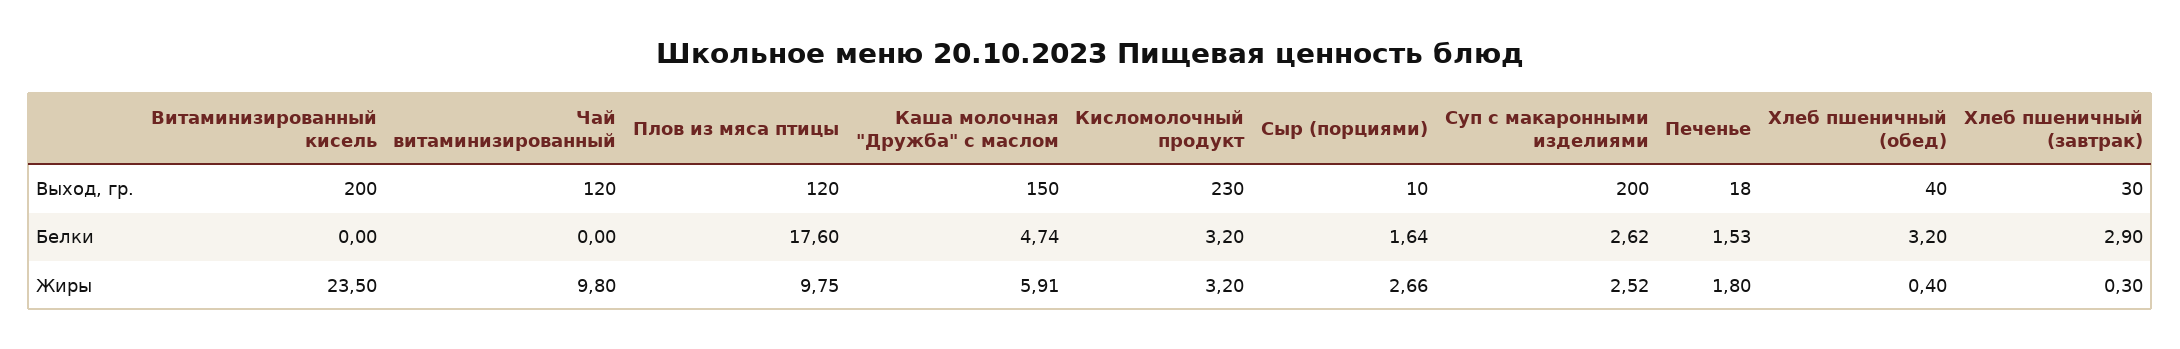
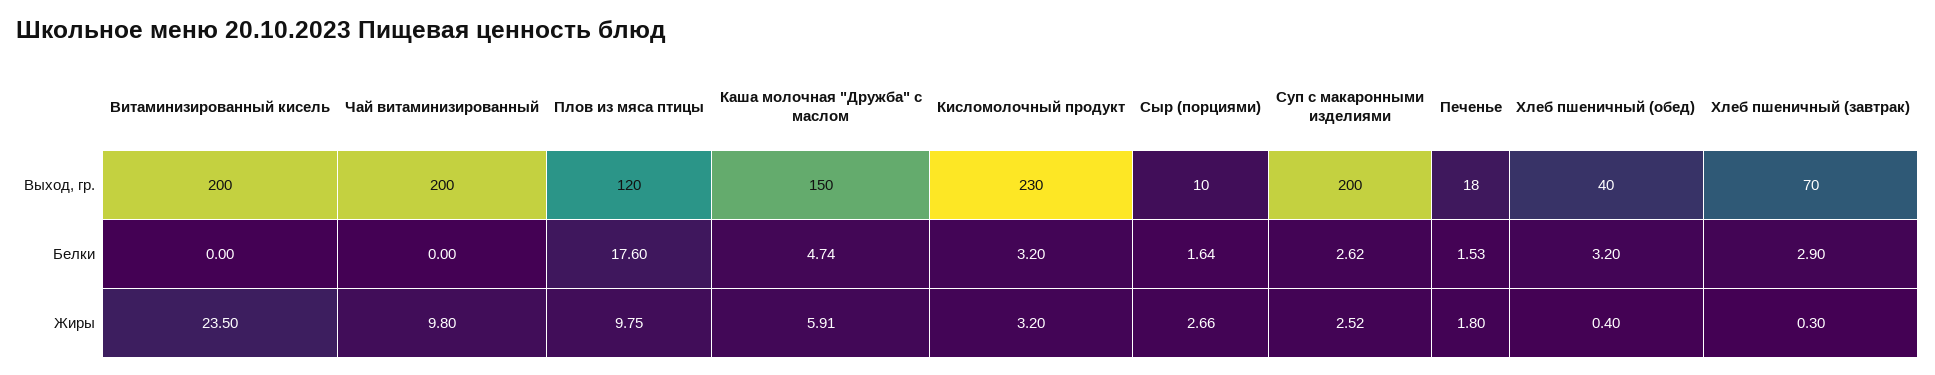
  {
    "Витаминизированный кисель": {
      "Выход, гр.": 200,
      "Белки": 0,
      "Жиры": 23.5
    },
    "Чай витаминизированный": {
-     "Выход, гр.": 120,
+     "Выход, гр.": 200,
      "Белки": 0,
      "Жиры": 9.8
    },
    "Плов из мяса птицы": {
      "Выход, гр.": 120,
      "Белки": 17.6,
      "Жиры": 9.75
    },
    "Каша молочная \"Дружба\" с маслом": {
      "Выход, гр.": 150,
      "Белки": 4.74,
      "Жиры": 5.91
    },
    "Кисломолочный продукт": {
      "Выход, гр.": 230,
      "Белки": 3.2,
      "Жиры": 3.2
    },
    "Сыр (порциями)": {
      "Выход, гр.": 10,
      "Белки": 1.64,
      "Жиры": 2.66
    },
    "Суп с макаронными изделиями": {
      "Выход, гр.": 200,
      "Белки": 2.62,
      "Жиры": 2.52
    },
    "Печенье": {
      "Выход, гр.": 18,
      "Белки": 1.53,
      "Жиры": 1.8
    },
    "Хлеб пшеничный (обед)": {
      "Выход, гр.": 40,
      "Белки": 3.2,
      "Жиры": 0.4
    },
    "Хлеб пшеничный (завтрак)": {
-     "Выход, гр.": 30,
+     "Выход, гр.": 70,
      "Белки": 2.9,
      "Жиры": 0.3
    }
  }

